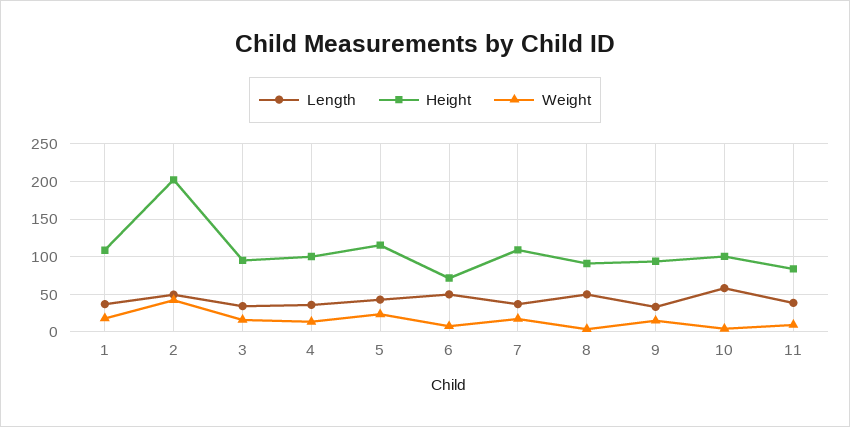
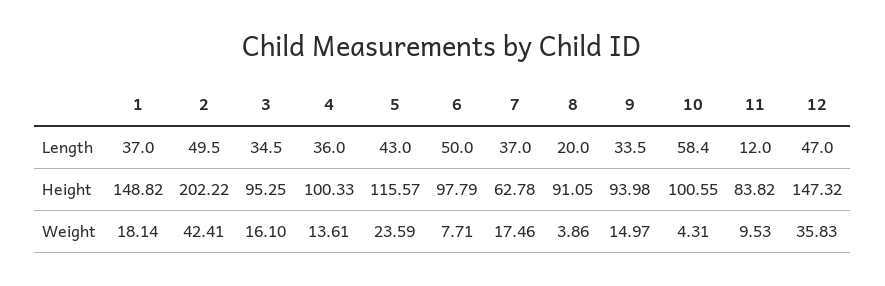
  {
    "Length": {
      "1": 37,
      "2": 49.5,
      "3": 34.5,
      "4": 36,
      "5": 43,
      "6": 50,
      "7": 37,
-     "8": 50,
+     "8": 20,
      "9": 33.5,
      "10": 58.4,
-     "11": 40
+     "11": 12,
+     "12": 47
    },
    "Height": {
-     "1": 110,
+     "1": 148.82,
      "2": 202.22,
      "3": 95.25,
      "4": 100.33,
      "5": 115.57,
-     "6": 70,
+     "6": 97.79,
-     "7": 110,
+     "7": 62.78,
      "8": 91.05,
      "9": 93.98,
      "10": 100.55,
-     "11": 83.82
+     "11": 83.82,
+     "12": 147.32
    },
    "Weight": {
      "1": 18.14,
      "2": 42.41,
      "3": 16.1,
      "4": 13.61,
      "5": 23.59,
      "6": 7.71,
      "7": 17.46,
      "8": 3.86,
      "9": 14.97,
      "10": 4.31,
-     "11": 9.53
+     "11": 9.53,
+     "12": 35.83
    }
  }

